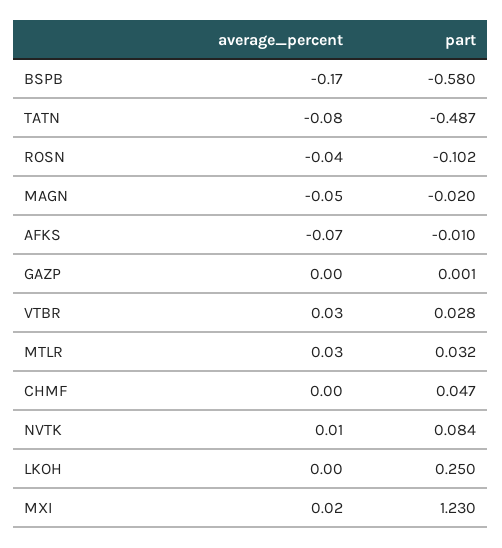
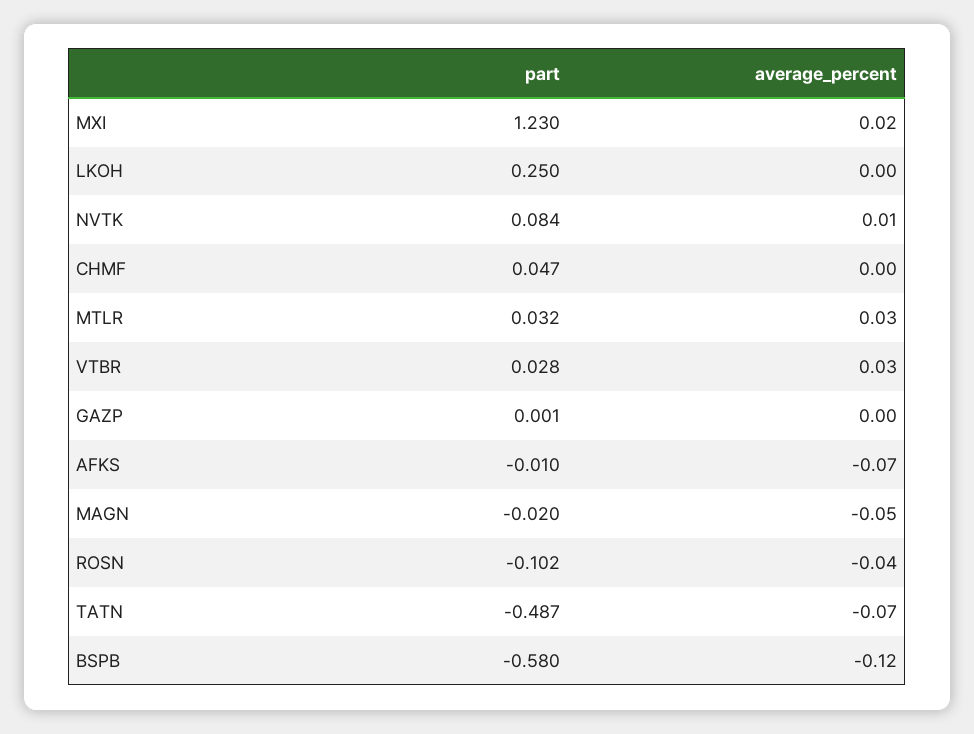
  {
    "average_percent": {
-     "BSPB": -0.17,
+     "BSPB": -0.12,
-     "TATN": -0.08,
+     "TATN": -0.07,
      "ROSN": -0.04,
      "MAGN": -0.05,
      "AFKS": -0.07,
      "GAZP": 0,
      "VTBR": 0.03,
      "MTLR": 0.03,
      "CHMF": 0,
      "NVTK": 0.01,
      "LKOH": 0,
      "MXI": 0.02
    },
    "part": {
      "BSPB": -0.58,
      "TATN": -0.487,
      "ROSN": -0.102,
      "MAGN": -0.02,
      "AFKS": -0.01,
      "GAZP": 0.001,
      "VTBR": 0.028,
      "MTLR": 0.032,
      "CHMF": 0.047,
      "NVTK": 0.084,
      "LKOH": 0.25,
      "MXI": 1.23
    }
  }

